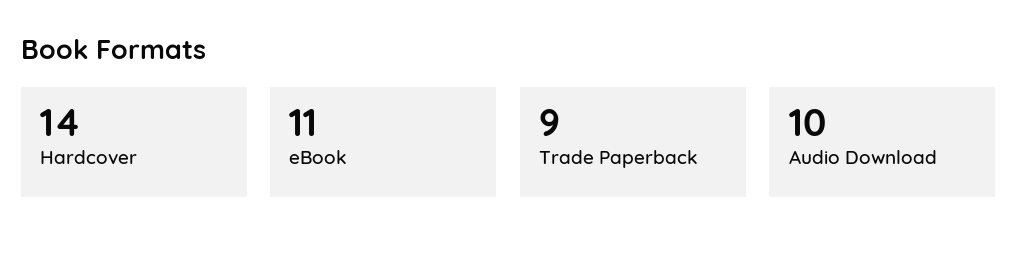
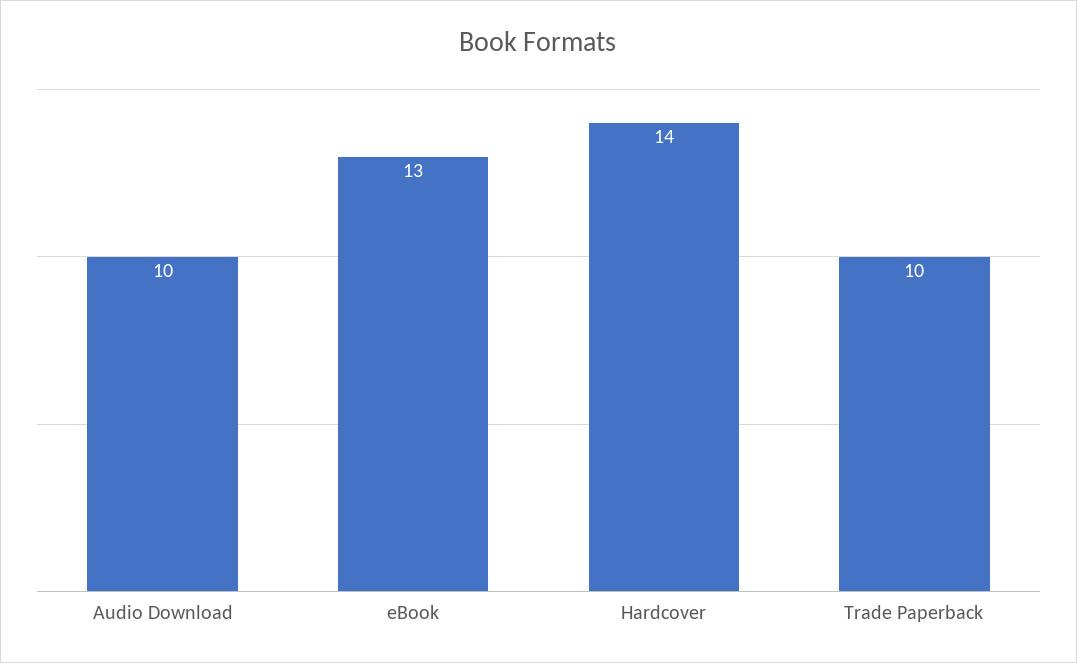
  {
    "Hardcover": 14,
-   "eBook": 11,
+   "eBook": 13,
-   "Trade Paperback": 9,
+   "Trade Paperback": 10,
    "Audio Download": 10
  }

